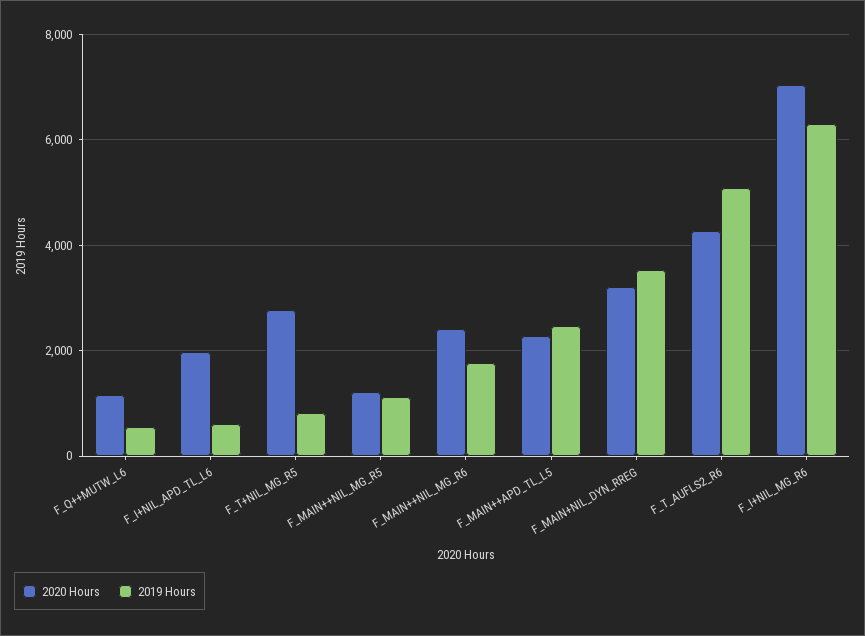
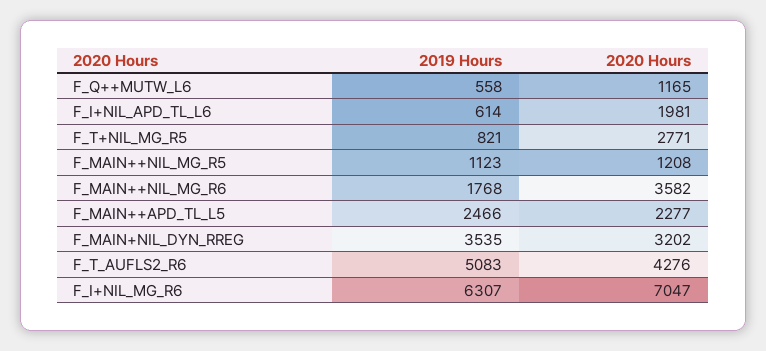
  {
    "2020 Hours": {
      "F_Q++MUTW_L6": 1165,
      "F_I+NIL_APD_TL_L6": 1981,
      "F_T+NIL_MG_R5": 2771,
      "F_MAIN++NIL_MG_R5": 1208,
-     "F_MAIN++NIL_MG_R6": 2400,
+     "F_MAIN++NIL_MG_R6": 3582,
      "F_MAIN++APD_TL_L5": 2277,
      "F_MAIN+NIL_DYN_RREG": 3202,
      "F_T_AUFLS2_R6": 4276,
      "F_I+NIL_MG_R6": 7047
    },
    "2019 Hours": {
      "F_Q++MUTW_L6": 558,
      "F_I+NIL_APD_TL_L6": 614,
      "F_T+NIL_MG_R5": 821,
      "F_MAIN++NIL_MG_R5": 1123,
      "F_MAIN++NIL_MG_R6": 1768,
      "F_MAIN++APD_TL_L5": 2466,
      "F_MAIN+NIL_DYN_RREG": 3535,
      "F_T_AUFLS2_R6": 5083,
      "F_I+NIL_MG_R6": 6307
    }
  }

